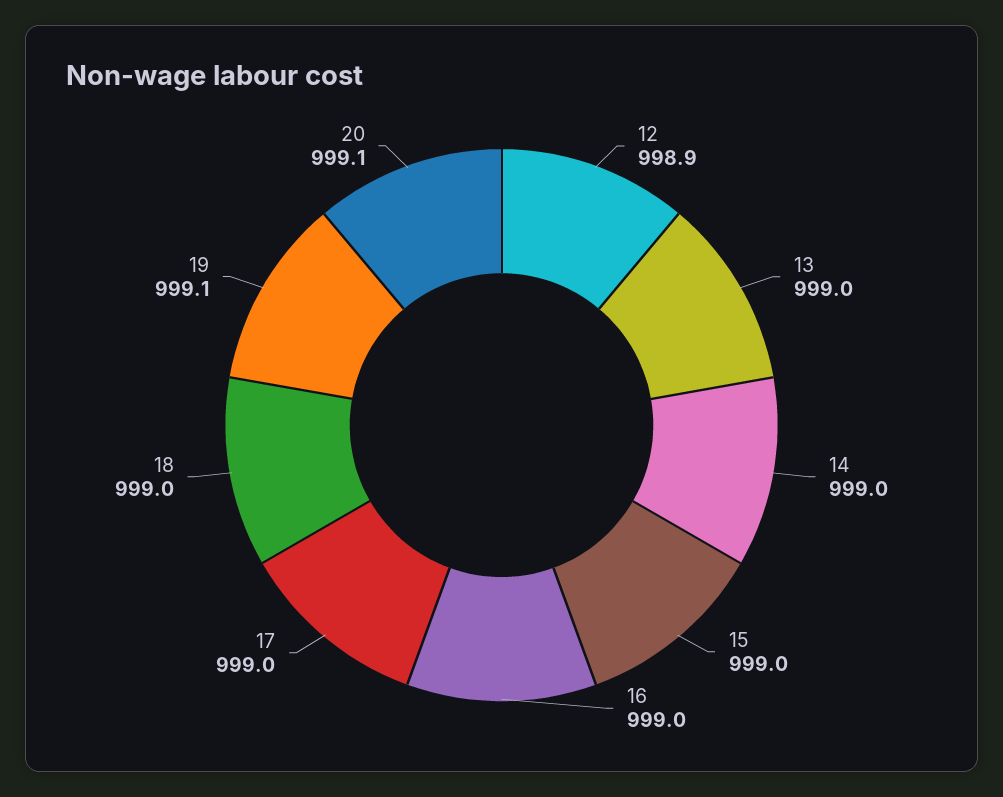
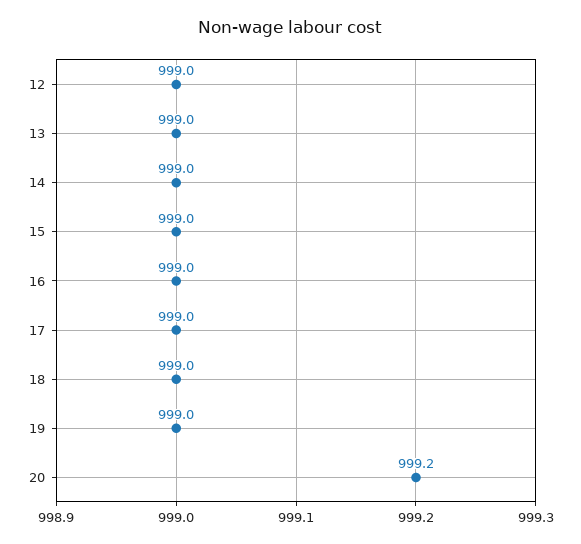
  {
-   "12": 998.9,
+   "12": 999,
    "13": 999,
    "14": 999,
    "15": 999,
    "16": 999,
    "17": 999,
    "18": 999,
-   "19": 999.1,
+   "19": 999,
-   "20": 999.1
+   "20": 999.2
  }

